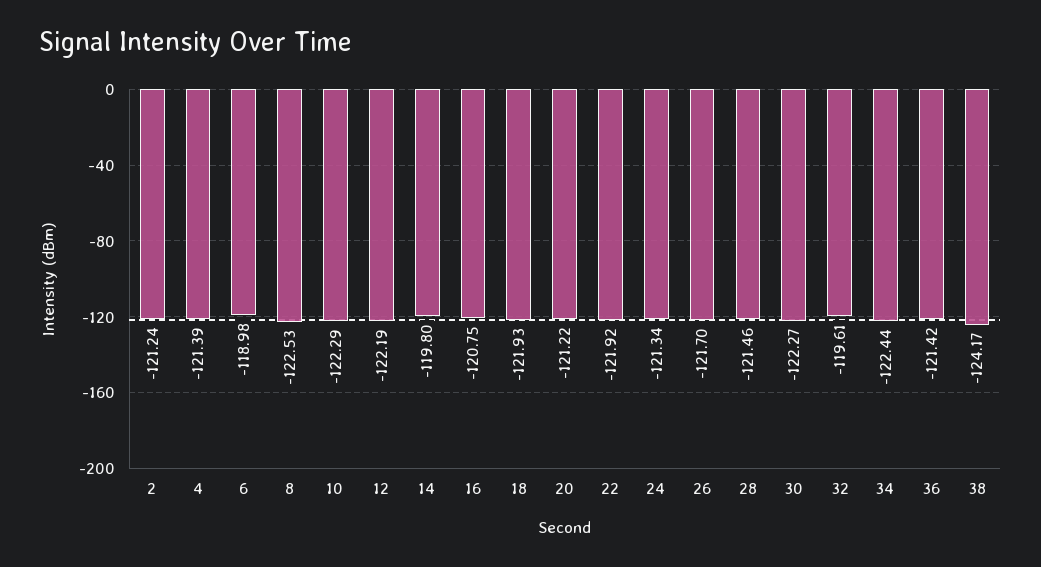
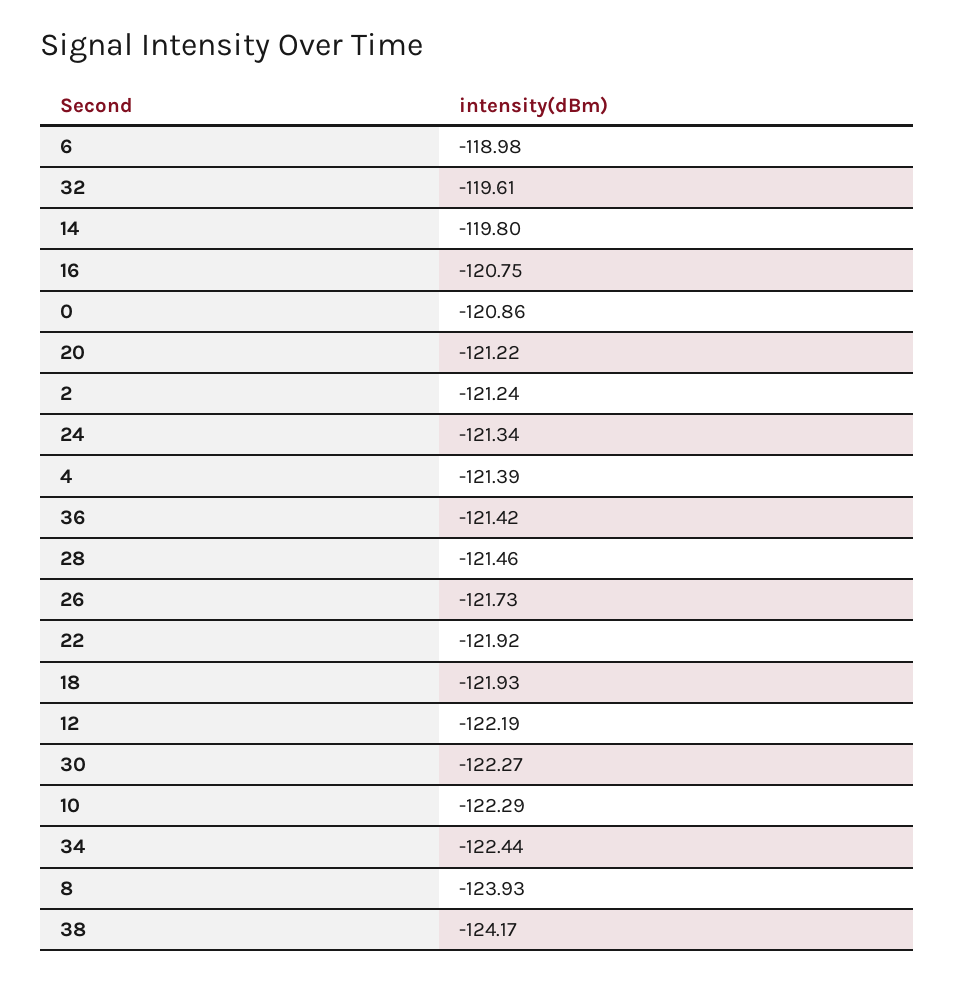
  {
    "2": -121.24,
    "4": -121.39,
    "6": -118.98,
-   "8": -122.53,
+   "8": -123.93,
    "10": -122.29,
    "12": -122.19,
    "14": -119.8,
    "16": -120.75,
    "18": -121.93,
    "20": -121.22,
    "22": -121.92,
    "24": -121.34,
-   "26": -121.7,
+   "26": -121.73,
    "28": -121.46,
    "30": -122.27,
    "32": -119.61,
    "34": -122.44,
    "36": -121.42,
-   "38": -124.17
+   "38": -124.17,
+   "0": -120.86
  }

